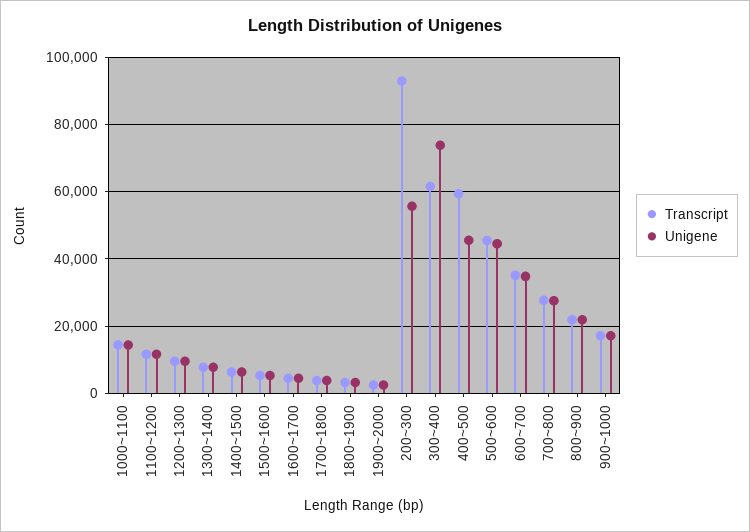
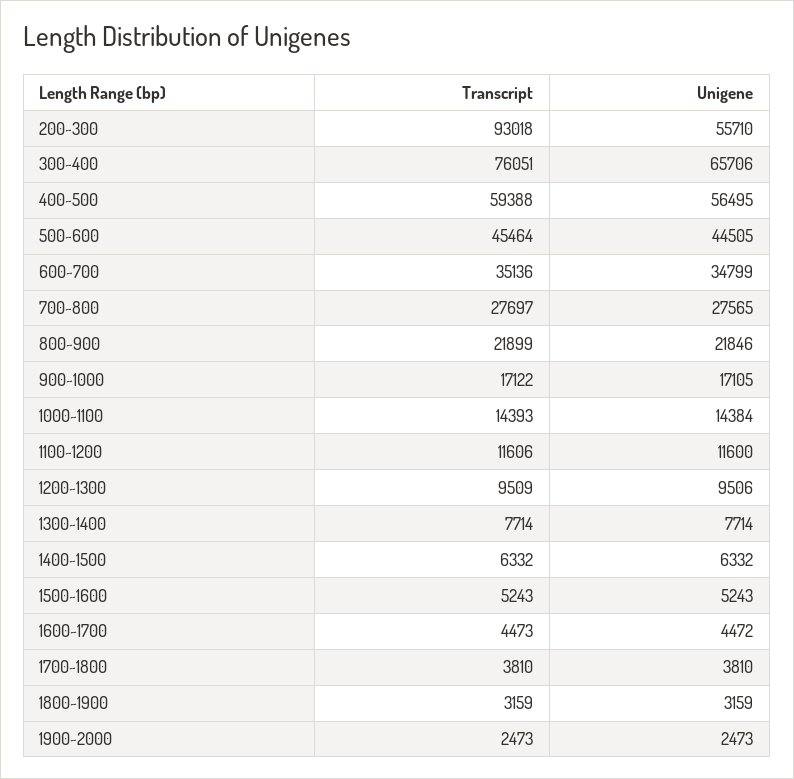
  {
    "Transcript": {
      "1000~1100": 14393,
      "1100~1200": 11606,
      "1200~1300": 9509,
      "1300~1400": 7714,
      "1400~1500": 6332,
      "1500~1600": 5243,
      "1600~1700": 4473,
      "1700~1800": 3810,
      "1800~1900": 3159,
      "1900~2000": 2473,
      "200~300": 93018,
-     "300~400": 62000,
+     "300~400": 76051,
      "400~500": 59388,
      "500~600": 45464,
      "600~700": 35136,
      "700~800": 27697,
      "800~900": 21899,
      "900~1000": 17122
    },
    "Unigene": {
      "1000~1100": 14384,
      "1100~1200": 11600,
      "1200~1300": 9506,
      "1300~1400": 7714,
      "1400~1500": 6332,
      "1500~1600": 5243,
      "1600~1700": 4472,
      "1700~1800": 3810,
      "1800~1900": 3159,
      "1900~2000": 2473,
      "200~300": 55710,
-     "300~400": 74000,
+     "300~400": 65706,
-     "400~500": 46000,
+     "400~500": 56495,
      "500~600": 44505,
      "600~700": 34799,
      "700~800": 27565,
      "800~900": 21846,
      "900~1000": 17105
    }
  }

